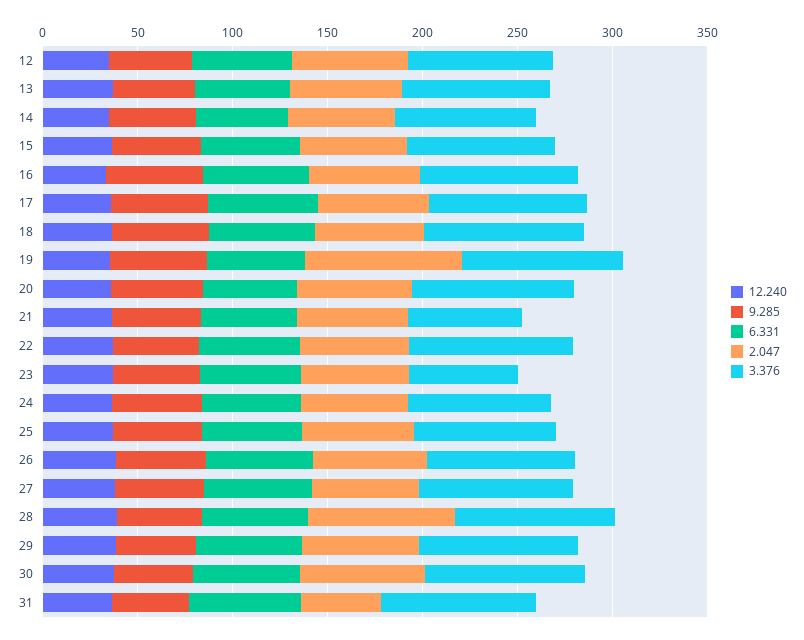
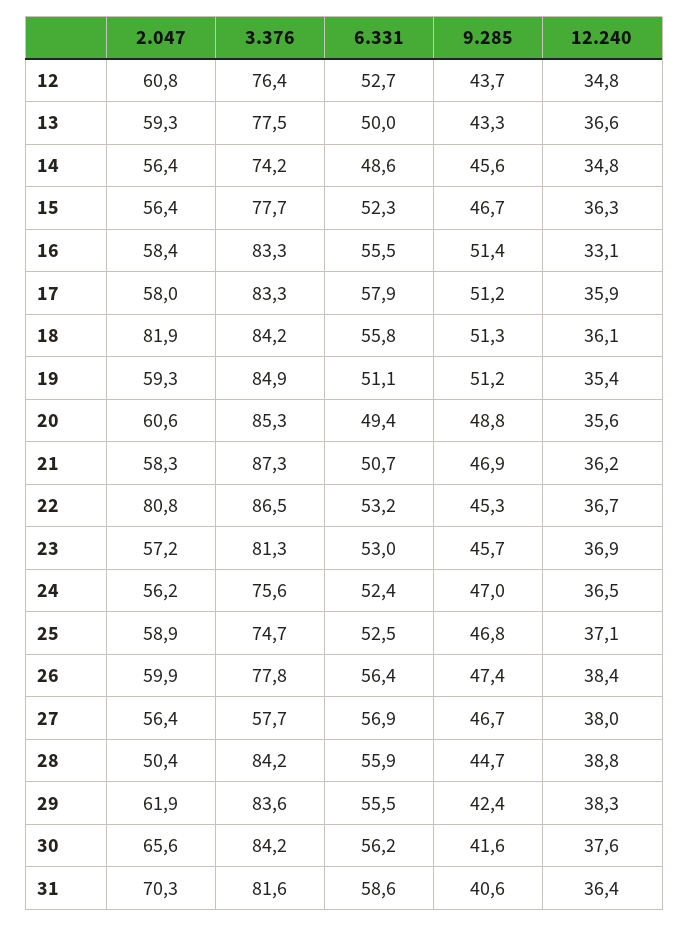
  {
    "12.240": {
      "12": 34.8,
      "13": 36.6,
      "14": 34.8,
      "15": 36.3,
      "16": 33.1,
      "17": 35.9,
      "18": 36.1,
      "19": 35.4,
      "20": 35.6,
      "21": 36.2,
      "22": 36.7,
      "23": 36.9,
      "24": 36.5,
      "25": 37.1,
      "26": 38.4,
      "27": 38,
      "28": 38.8,
      "29": 38.3,
      "30": 37.6,
      "31": 36.4
    },
    "9.285": {
      "12": 43.7,
      "13": 43.3,
      "14": 45.6,
      "15": 46.7,
      "16": 51.4,
      "17": 51.2,
      "18": 51.3,
      "19": 51.2,
      "20": 48.8,
      "21": 46.9,
      "22": 45.3,
      "23": 45.7,
      "24": 47,
      "25": 46.8,
      "26": 47.4,
      "27": 46.7,
      "28": 44.7,
      "29": 42.4,
      "30": 41.6,
      "31": 40.6
    },
    "6.331": {
      "12": 52.7,
      "13": 50,
      "14": 48.6,
      "15": 52.3,
      "16": 55.5,
      "17": 57.9,
      "18": 55.8,
      "19": 51.1,
      "20": 49.4,
      "21": 50.7,
      "22": 53.2,
      "23": 53,
      "24": 52.4,
      "25": 52.5,
      "26": 56.4,
      "27": 56.9,
      "28": 55.9,
      "29": 55.5,
      "30": 56.2,
      "31": 58.6
    },
    "2.047": {
      "12": 60.8,
      "13": 59.3,
      "14": 56.4,
      "15": 56.4,
      "16": 58.4,
      "17": 58,
-     "18": 60,
+     "18": 81.9,
-     "19": 80,
+     "19": 59.3,
      "20": 60.6,
      "21": 58.3,
-     "22": 60,
+     "22": 80.8,
      "23": 57.2,
      "24": 56.2,
      "25": 58.9,
      "26": 59.9,
      "27": 56.4,
-     "28": 80,
+     "28": 50.4,
      "29": 61.9,
      "30": 65.6,
-     "31": 40
+     "31": 70.3
    },
    "3.376": {
      "12": 76.4,
      "13": 77.5,
      "14": 74.2,
      "15": 77.7,
      "16": 83.3,
      "17": 83.3,
      "18": 84.2,
      "19": 84.9,
      "20": 85.3,
-     "21": 60,
+     "21": 87.3,
      "22": 86.5,
-     "23": 60,
+     "23": 81.3,
      "24": 75.6,
      "25": 74.7,
      "26": 77.8,
-     "27": 80,
+     "27": 57.7,
      "28": 84.2,
      "29": 83.6,
      "30": 84.2,
      "31": 81.6
    }
  }

